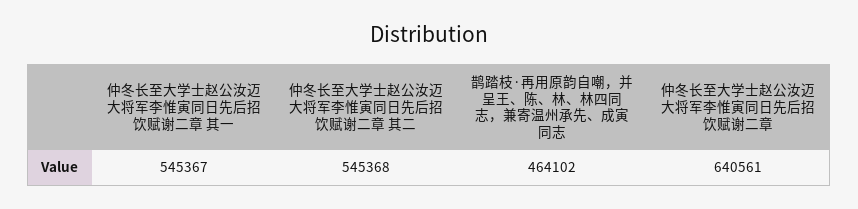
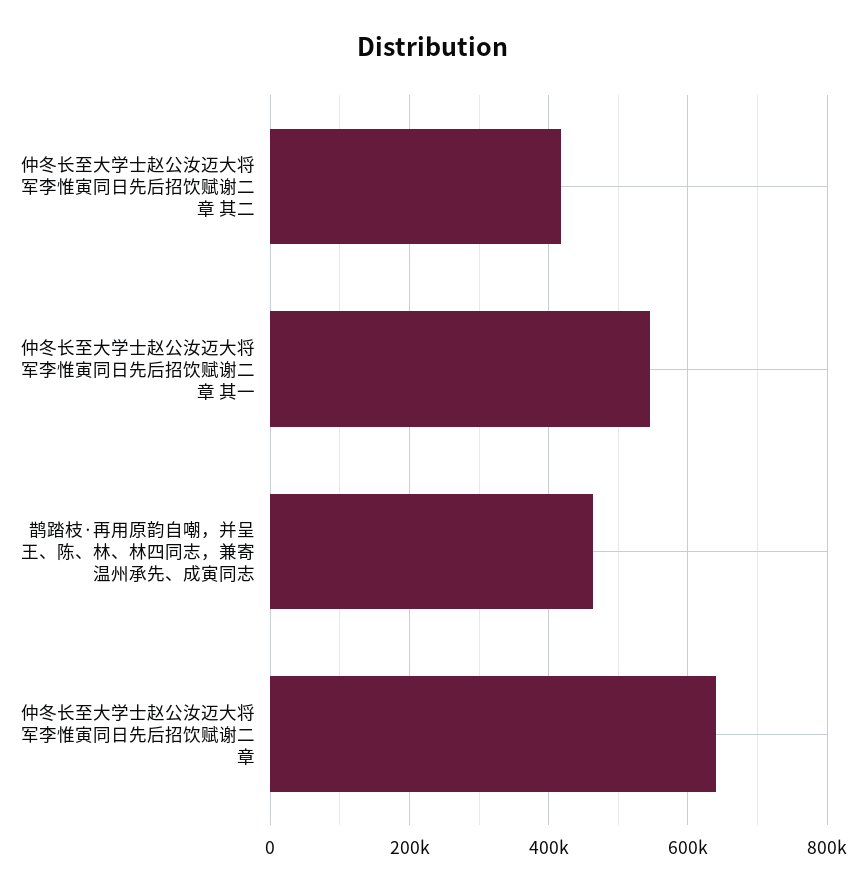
  {
    "仲冬长至大学士赵公汝迈大将军李惟寅同日先后招饮赋谢二章 其一": 545367,
-   "仲冬长至大学士赵公汝迈大将军李惟寅同日先后招饮赋谢二章 其二": 545368,
+   "仲冬长至大学士赵公汝迈大将军李惟寅同日先后招饮赋谢二章 其二": 420000,
    "鹊踏枝·再用原韵自嘲，并呈王、陈、林、林四同志，兼寄温州承先、成寅同志": 464102,
    "仲冬长至大学士赵公汝迈大将军李惟寅同日先后招饮赋谢二章": 640561
  }

